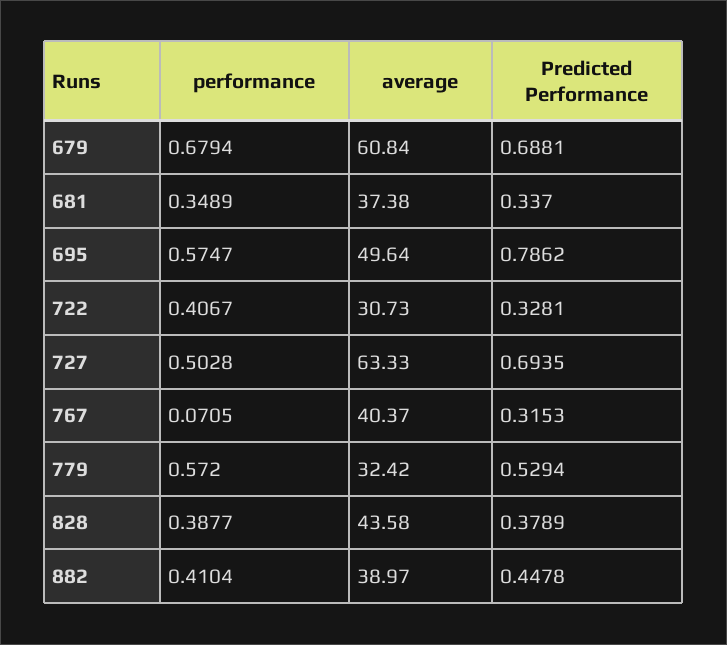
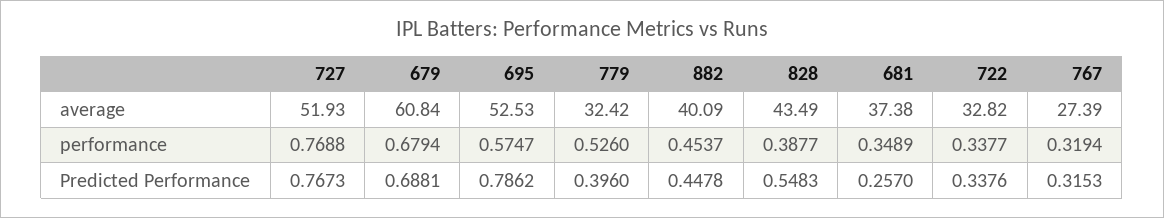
  {
    "performance": {
      "679": 0.6794,
      "681": 0.3489,
      "695": 0.5747,
-     "722": 0.4067,
+     "722": 0.3377,
-     "727": 0.5028,
+     "727": 0.7688,
-     "767": 0.0705,
+     "767": 0.3194,
-     "779": 0.572,
+     "779": 0.526,
      "828": 0.3877,
-     "882": 0.4104
+     "882": 0.4537
    },
    "average": {
      "679": 60.84,
      "681": 37.38,
-     "695": 49.64,
+     "695": 52.53,
-     "722": 30.73,
+     "722": 32.82,
-     "727": 63.33,
+     "727": 51.93,
-     "767": 40.37,
+     "767": 27.39,
      "779": 32.42,
-     "828": 43.58,
+     "828": 43.49,
-     "882": 38.97
+     "882": 40.09
    },
    "Predicted Performance": {
      "679": 0.6881,
-     "681": 0.337,
+     "681": 0.257,
      "695": 0.7862,
-     "722": 0.3281,
+     "722": 0.3376,
-     "727": 0.6935,
+     "727": 0.7673,
      "767": 0.3153,
-     "779": 0.5294,
+     "779": 0.396,
-     "828": 0.3789,
+     "828": 0.5483,
      "882": 0.4478
    }
  }

